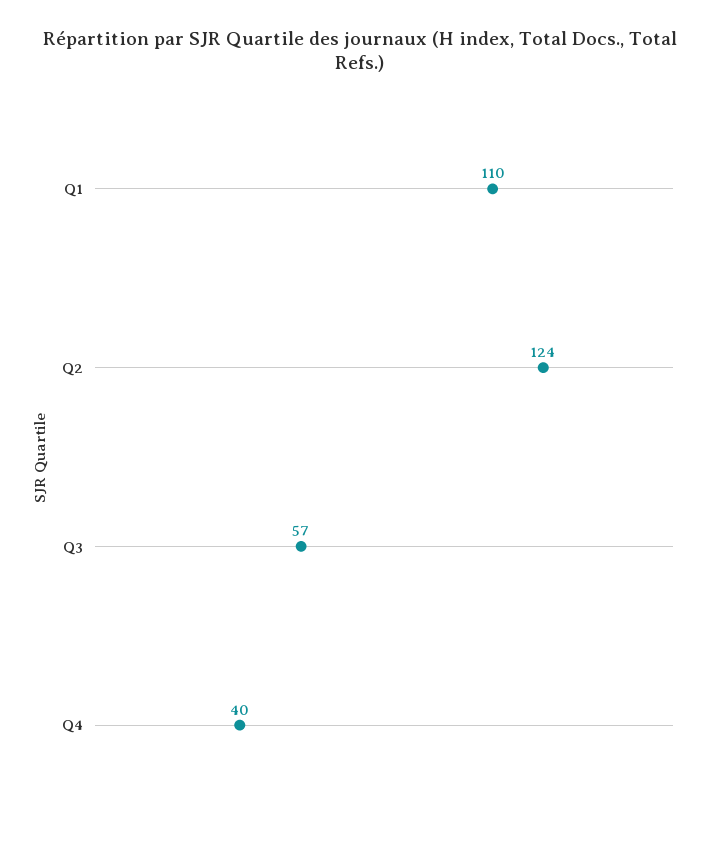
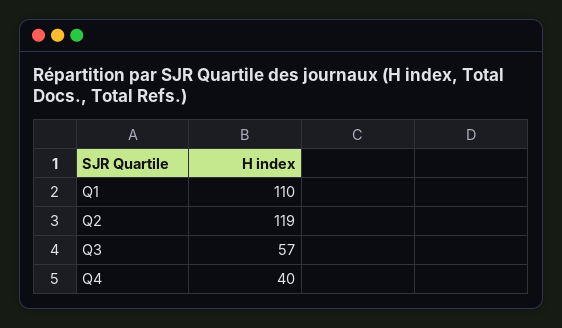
  {
    "Q1": 110,
-   "Q2": 124,
+   "Q2": 119,
    "Q3": 57,
    "Q4": 40
  }

